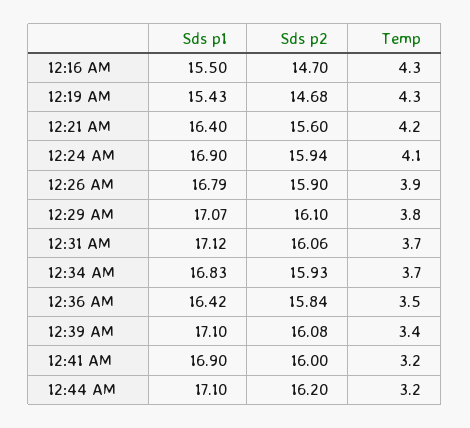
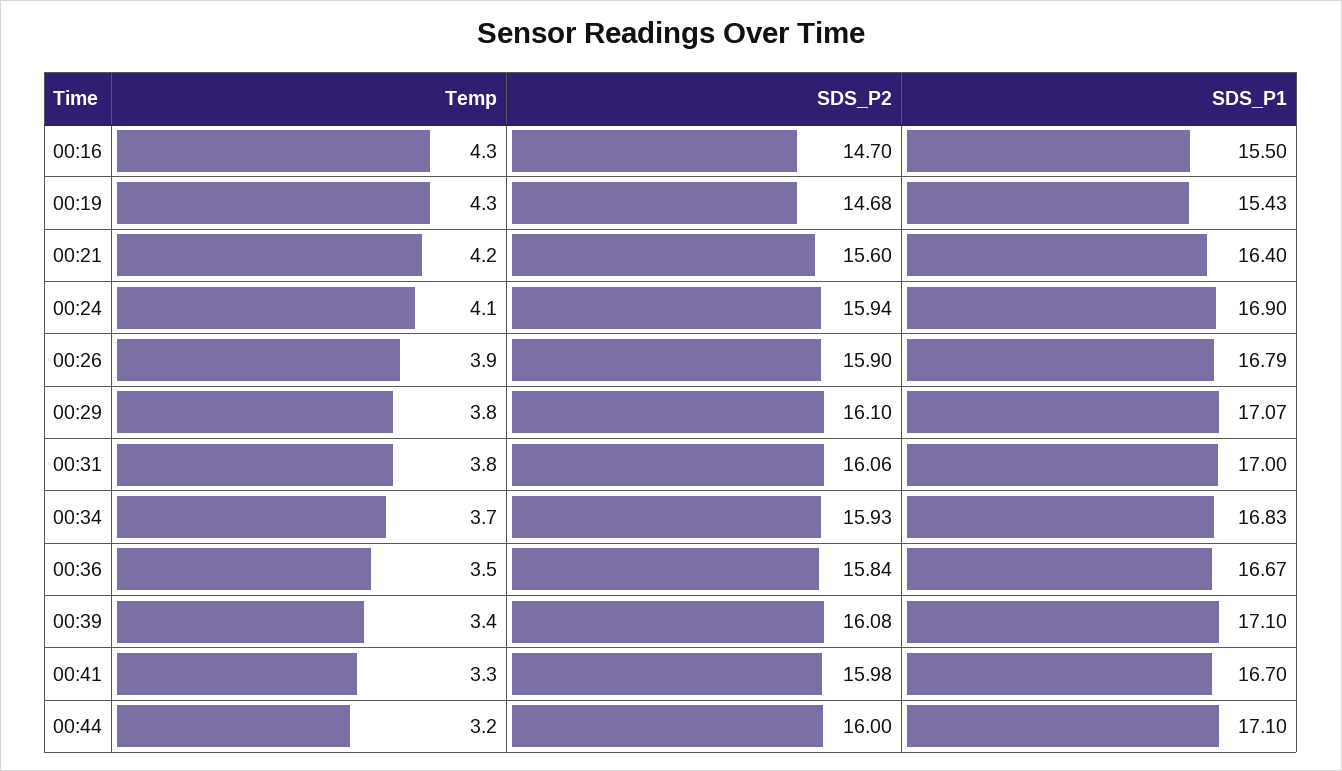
  {
    "Sds p1": {
      "12:16 AM": 15.5,
      "12:19 AM": 15.43,
      "12:21 AM": 16.4,
      "12:24 AM": 16.9,
      "12:26 AM": 16.79,
      "12:29 AM": 17.07,
-     "12:31 AM": 17.12,
+     "12:31 AM": 17,
      "12:34 AM": 16.83,
-     "12:36 AM": 16.42,
+     "12:36 AM": 16.67,
      "12:39 AM": 17.1,
-     "12:41 AM": 16.9,
+     "12:41 AM": 16.7,
      "12:44 AM": 17.1
    },
    "Sds p2": {
      "12:16 AM": 14.7,
      "12:19 AM": 14.68,
      "12:21 AM": 15.6,
      "12:24 AM": 15.94,
      "12:26 AM": 15.9,
      "12:29 AM": 16.1,
      "12:31 AM": 16.06,
      "12:34 AM": 15.93,
      "12:36 AM": 15.84,
      "12:39 AM": 16.08,
-     "12:41 AM": 16,
+     "12:41 AM": 15.98,
-     "12:44 AM": 16.2
+     "12:44 AM": 16
    },
    "Temp": {
      "12:16 AM": 4.3,
      "12:19 AM": 4.3,
      "12:21 AM": 4.2,
      "12:24 AM": 4.1,
      "12:26 AM": 3.9,
      "12:29 AM": 3.8,
-     "12:31 AM": 3.7,
+     "12:31 AM": 3.8,
      "12:34 AM": 3.7,
      "12:36 AM": 3.5,
      "12:39 AM": 3.4,
-     "12:41 AM": 3.2,
+     "12:41 AM": 3.3,
      "12:44 AM": 3.2
    }
  }

